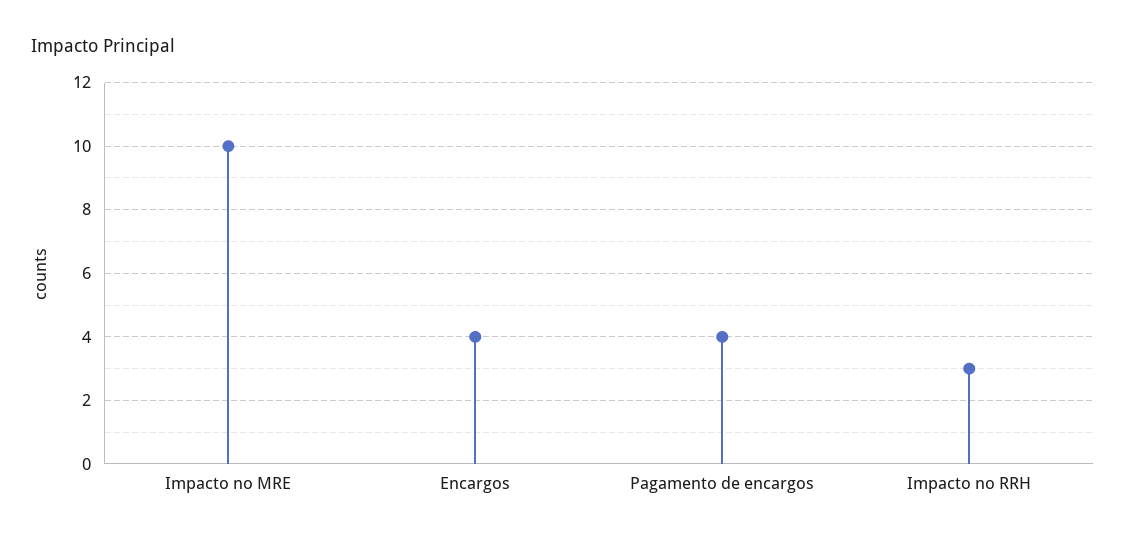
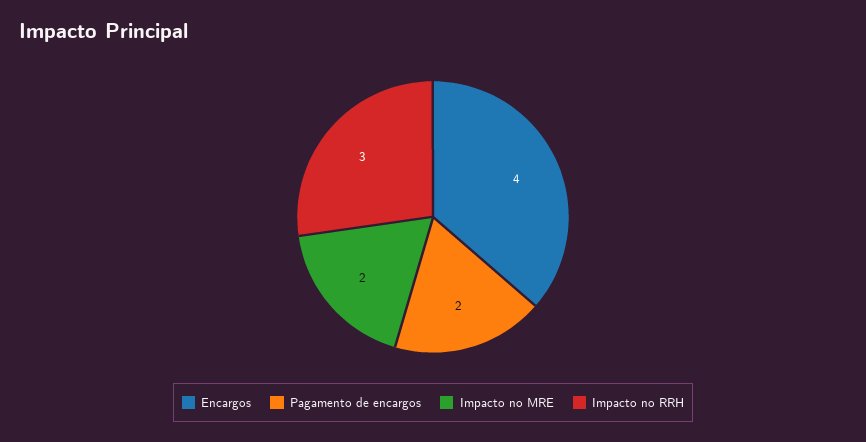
  {
-   "Impacto no MRE": 10,
+   "Impacto no MRE": 2,
    "Encargos": 4,
-   "Pagamento de encargos": 4,
+   "Pagamento de encargos": 2,
    "Impacto no RRH": 3
  }

